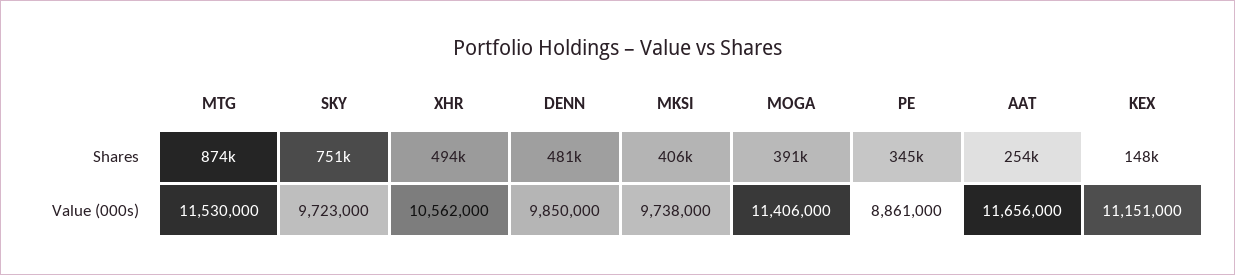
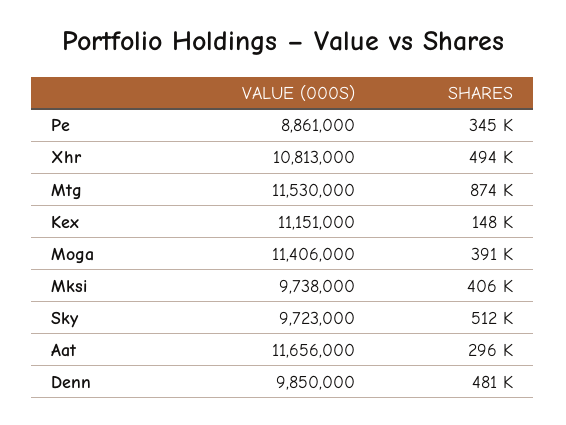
  {
    "MTG": {
      "Shares": 874000,
      "Value (000s)": 11530000
    },
    "SKY": {
-     "Shares": 751000,
+     "Shares": 512000,
      "Value (000s)": 9723000
    },
    "XHR": {
      "Shares": 494000,
-     "Value (000s)": 10562000
+     "Value (000s)": 10813000
    },
    "DENN": {
      "Shares": 481000,
      "Value (000s)": 9850000
    },
    "MKSI": {
      "Shares": 406000,
      "Value (000s)": 9738000
    },
    "MOGA": {
      "Shares": 391000,
      "Value (000s)": 11406000
    },
    "PE": {
      "Shares": 345000,
      "Value (000s)": 8861000
    },
    "AAT": {
-     "Shares": 254000,
+     "Shares": 296000,
      "Value (000s)": 11656000
    },
    "KEX": {
      "Shares": 148000,
      "Value (000s)": 11151000
    }
  }

